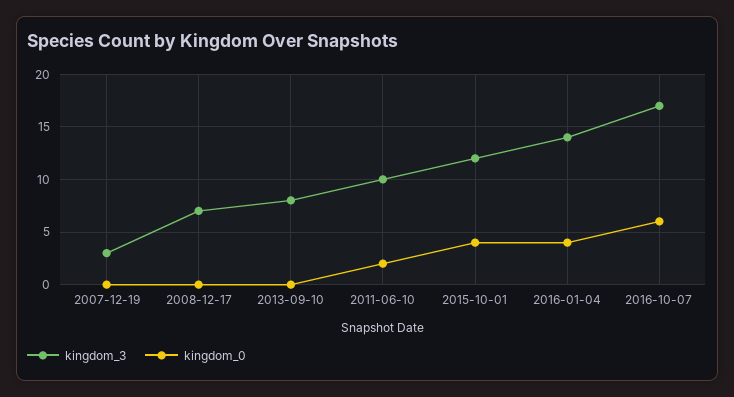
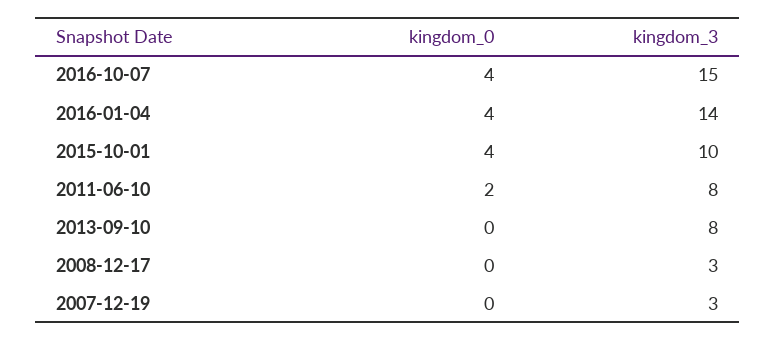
  {
    "kingdom_3": {
      "2007-12-19": 3,
-     "2008-12-17": 7,
+     "2008-12-17": 3,
      "2013-09-10": 8,
-     "2011-06-10": 10,
+     "2011-06-10": 8,
-     "2015-10-01": 12,
+     "2015-10-01": 10,
      "2016-01-04": 14,
-     "2016-10-07": 17
+     "2016-10-07": 15
    },
    "kingdom_0": {
      "2007-12-19": 0,
      "2008-12-17": 0,
      "2013-09-10": 0,
      "2011-06-10": 2,
      "2015-10-01": 4,
      "2016-01-04": 4,
-     "2016-10-07": 6
+     "2016-10-07": 4
    }
  }

